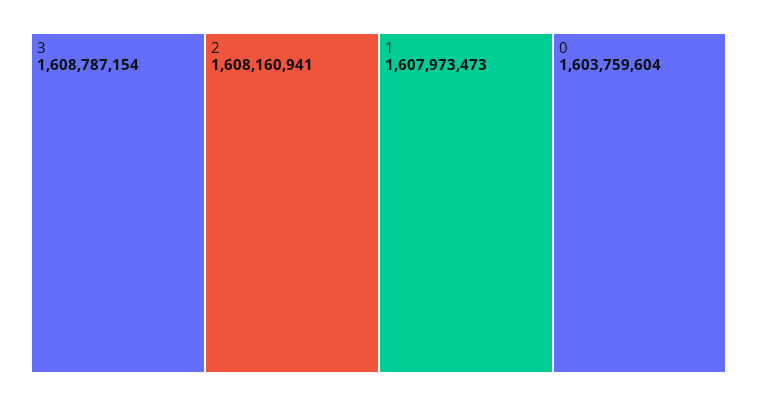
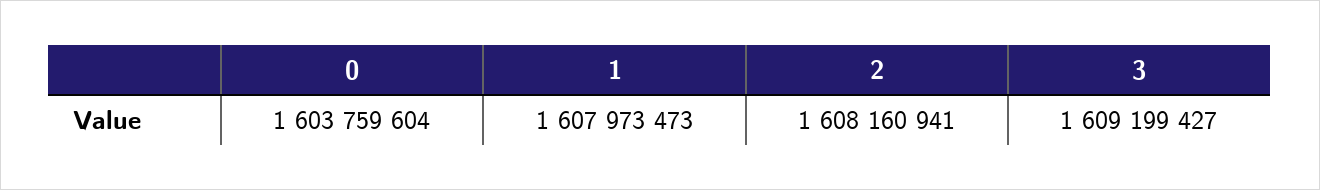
  {
-   "3": 1608787154,
+   "3": 1609199427,
    "2": 1608160941,
    "1": 1607973473,
    "0": 1603759604
  }

